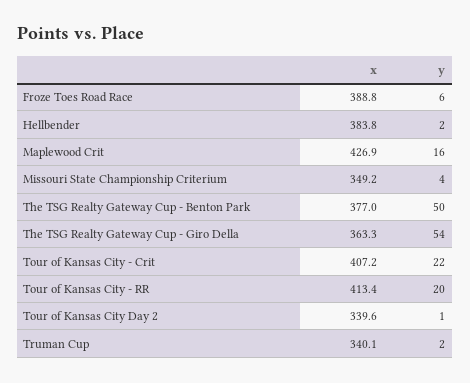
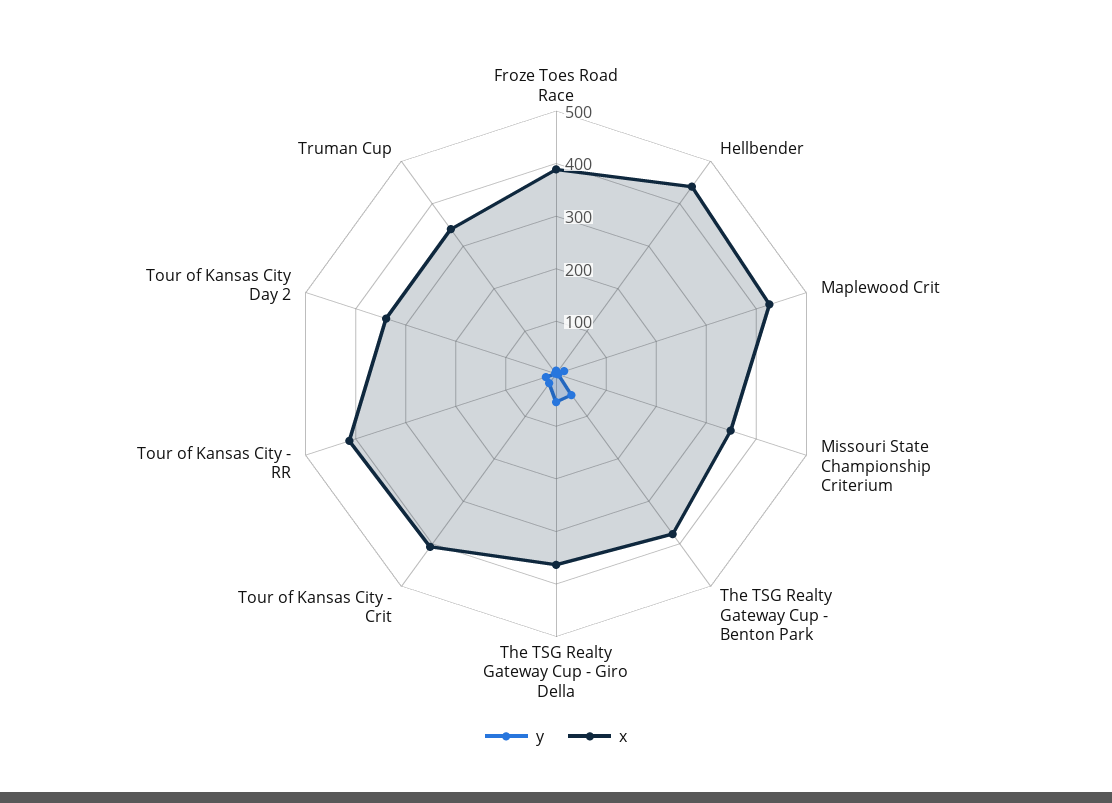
  {
    "x": {
      "Froze Toes Road Race": 388.8,
-     "Hellbender": 383.8,
+     "Hellbender": 440,
      "Maplewood Crit": 426.9,
      "Missouri State Championship Criterium": 349.2,
      "The TSG Realty Gateway Cup - Benton Park": 377,
      "The TSG Realty Gateway Cup - Giro Della": 363.3,
      "Tour of Kansas City - Crit": 407.2,
      "Tour of Kansas City - RR": 413.4,
      "Tour of Kansas City Day 2": 339.6,
      "Truman Cup": 340.1
    },
    "y": {
      "Froze Toes Road Race": 6,
      "Hellbender": 2,
      "Maplewood Crit": 16,
      "Missouri State Championship Criterium": 4,
      "The TSG Realty Gateway Cup - Benton Park": 50,
      "The TSG Realty Gateway Cup - Giro Della": 54,
      "Tour of Kansas City - Crit": 22,
      "Tour of Kansas City - RR": 20,
      "Tour of Kansas City Day 2": 1,
      "Truman Cup": 2
    }
  }

